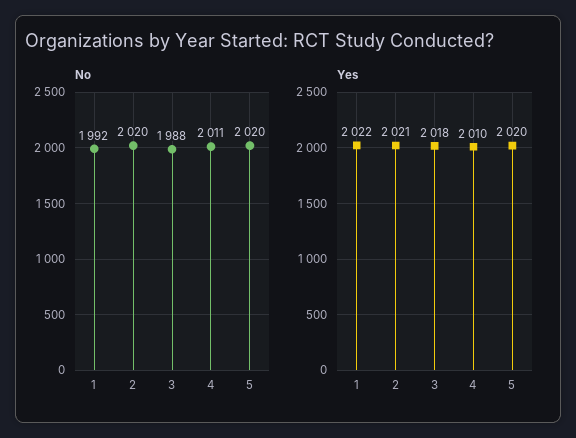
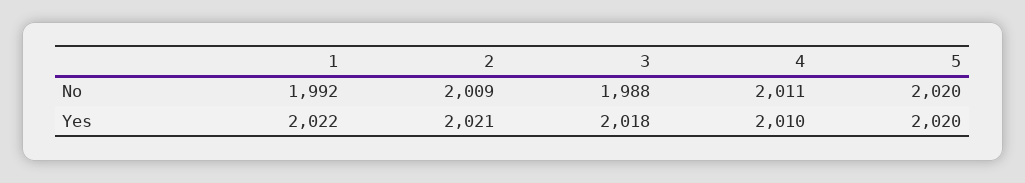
  {
    "No": {
      "1": 1992,
-     "2": 2020,
+     "2": 2009,
      "3": 1988,
      "4": 2011,
      "5": 2020
    },
    "Yes": {
      "1": 2022,
      "2": 2021,
      "3": 2018,
      "4": 2010,
      "5": 2020
    }
  }

